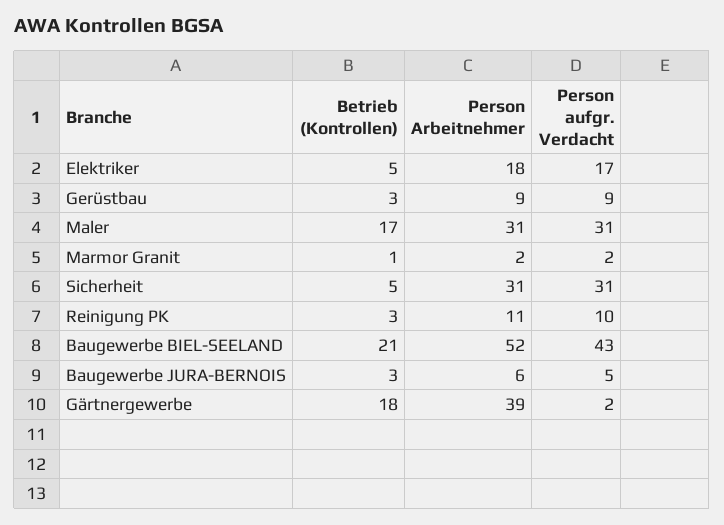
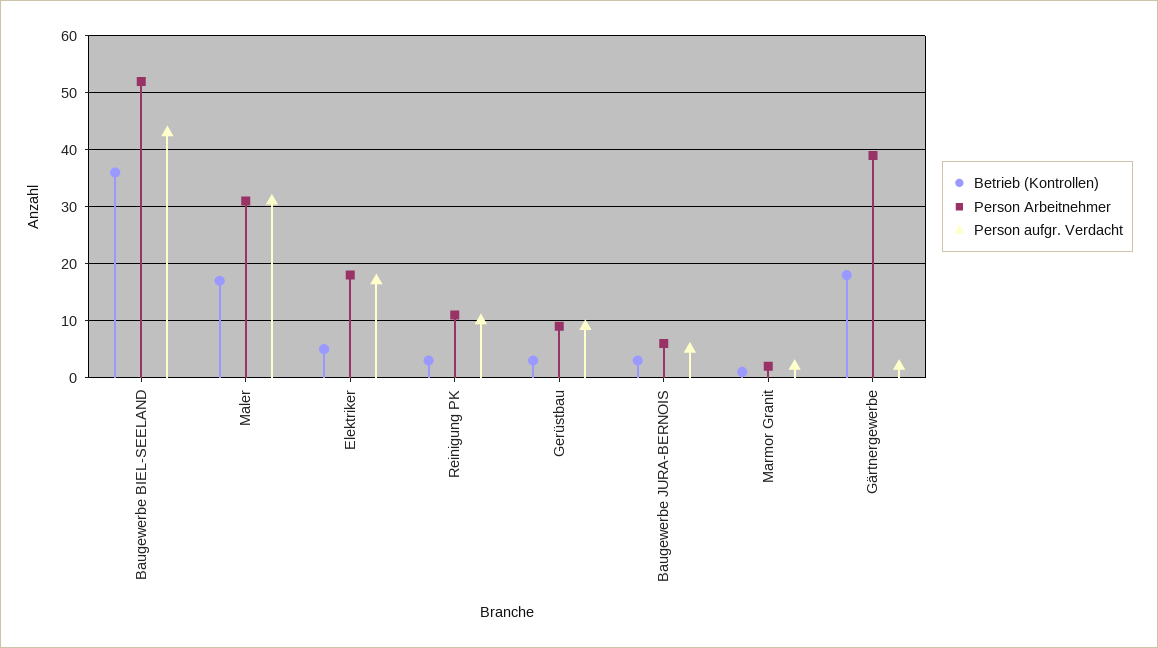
  {
    "Betrieb (Kontrollen)": {
      "Elektriker": 5,
      "Gerüstbau": 3,
      "Maler": 17,
      "Marmor Granit": 1,
-     "Sicherheit": 5,
      "Reinigung PK": 3,
-     "Baugewerbe BIEL-SEELAND": 21,
+     "Baugewerbe BIEL-SEELAND": 35,
      "Baugewerbe JURA-BERNOIS": 3,
      "Gärtnergewerbe": 18
    },
    "Person Arbeitnehmer": {
      "Elektriker": 18,
      "Gerüstbau": 9,
      "Maler": 31,
      "Marmor Granit": 2,
-     "Sicherheit": 31,
      "Reinigung PK": 11,
      "Baugewerbe BIEL-SEELAND": 52,
      "Baugewerbe JURA-BERNOIS": 6,
      "Gärtnergewerbe": 39
    },
    "Person aufgr. Verdacht": {
      "Elektriker": 17,
      "Gerüstbau": 9,
      "Maler": 31,
      "Marmor Granit": 2,
-     "Sicherheit": 31,
      "Reinigung PK": 10,
      "Baugewerbe BIEL-SEELAND": 43,
      "Baugewerbe JURA-BERNOIS": 5,
      "Gärtnergewerbe": 2
    }
  }

